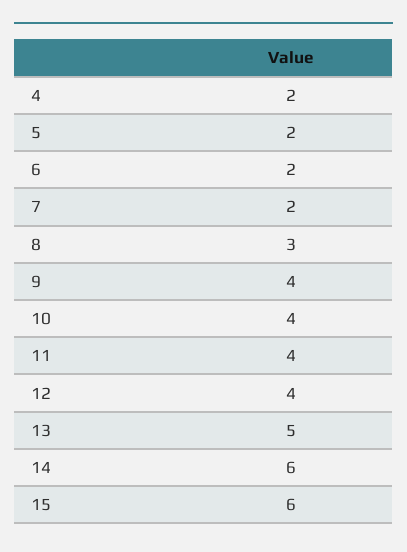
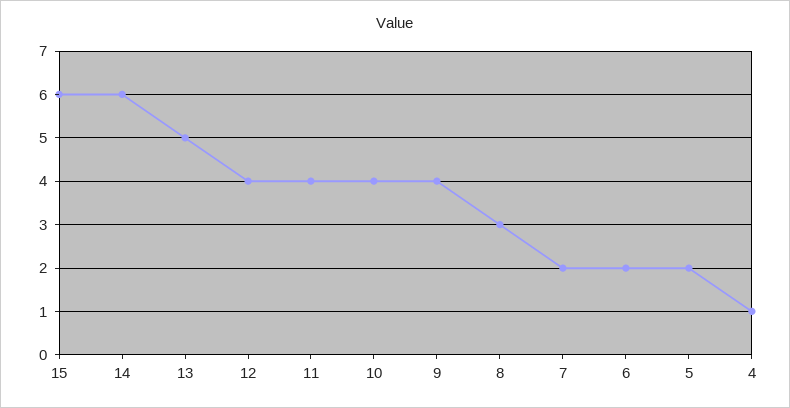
  {
-   "4": 2,
+   "4": 1,
    "5": 2,
    "6": 2,
    "7": 2,
    "8": 3,
    "9": 4,
    "10": 4,
    "11": 4,
    "12": 4,
    "13": 5,
    "14": 6,
    "15": 6
  }

